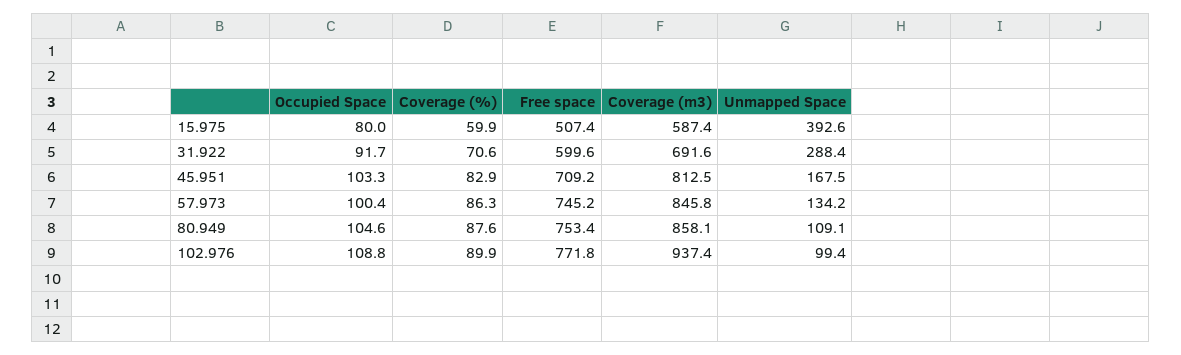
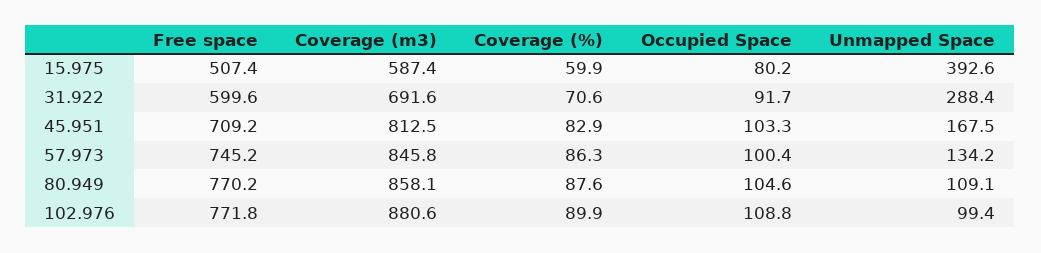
  {
    "Occupied Space": {
-     "15.975": 80,
+     "15.975": 80.2,
      "31.922": 91.7,
      "45.951": 103.3,
      "57.973": 100.4,
      "80.949": 104.6,
      "102.976": 108.8
    },
    "Coverage (%)": {
      "15.975": 59.9,
      "31.922": 70.6,
      "45.951": 82.9,
      "57.973": 86.3,
      "80.949": 87.6,
      "102.976": 89.9
    },
    "Free space": {
      "15.975": 507.4,
      "31.922": 599.6,
      "45.951": 709.2,
      "57.973": 745.2,
-     "80.949": 753.4,
+     "80.949": 770.2,
      "102.976": 771.8
    },
    "Coverage (m3)": {
      "15.975": 587.4,
      "31.922": 691.6,
      "45.951": 812.5,
      "57.973": 845.8,
      "80.949": 858.1,
-     "102.976": 937.4
+     "102.976": 880.6
    },
    "Unmapped Space": {
      "15.975": 392.6,
      "31.922": 288.4,
      "45.951": 167.5,
      "57.973": 134.2,
      "80.949": 109.1,
      "102.976": 99.4
    }
  }

